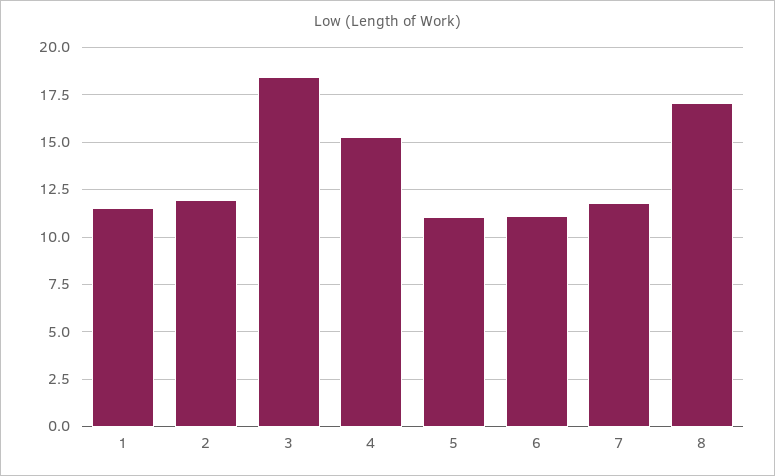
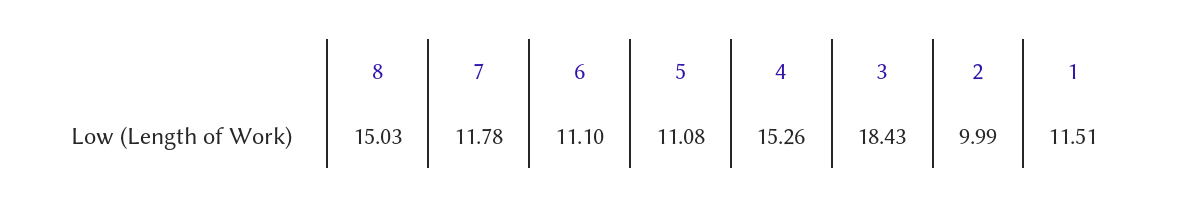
  {
    "1": 11.51,
-   "2": 12,
+   "2": 9.99,
    "3": 18.43,
    "4": 15.26,
    "5": 11.08,
    "6": 11.1,
    "7": 11.78,
-   "8": 17
+   "8": 15.03
  }

